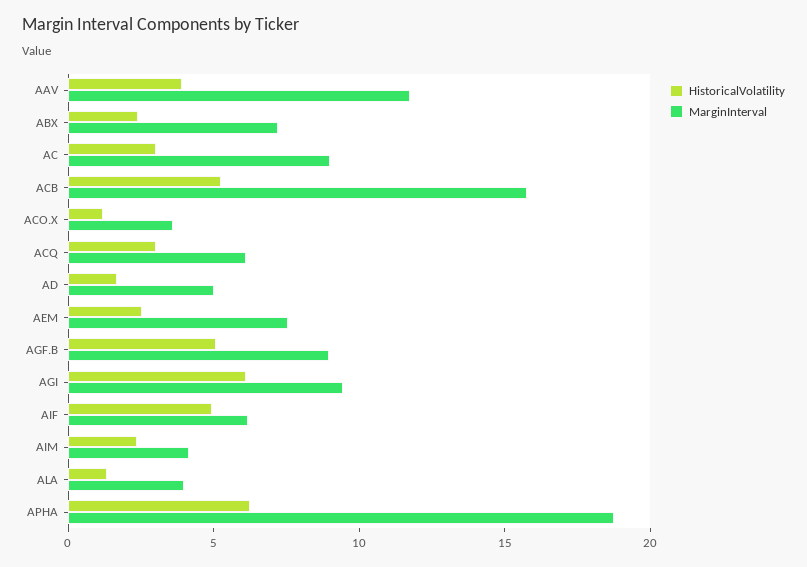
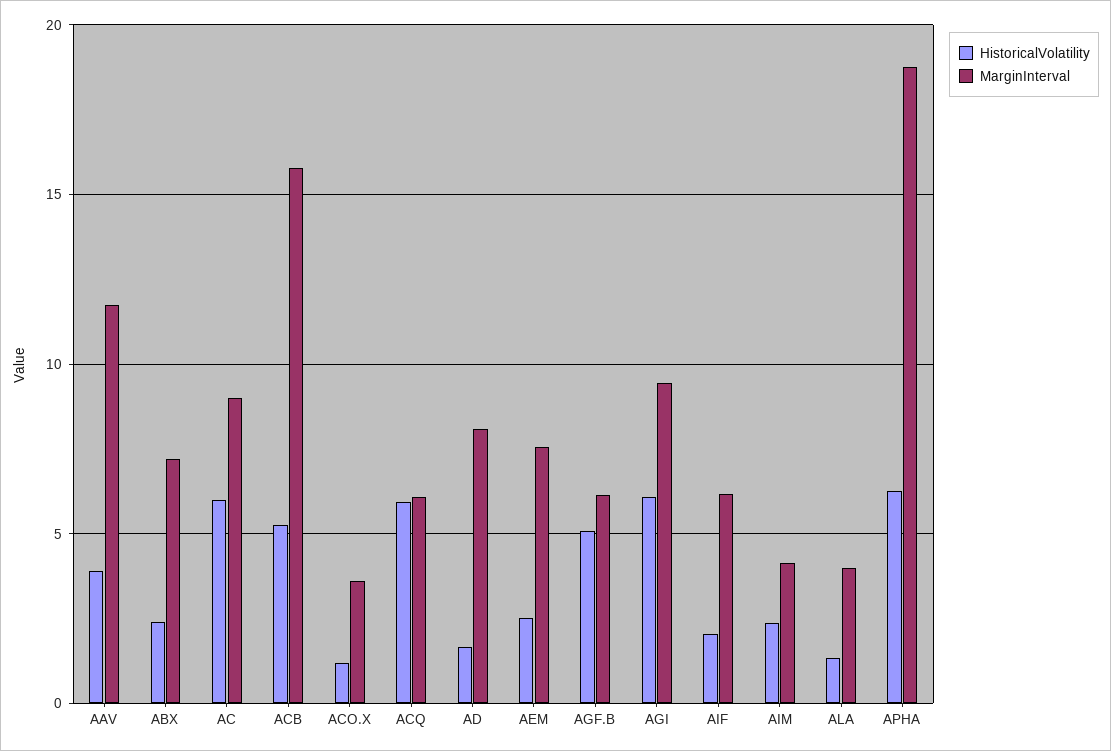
  {
    "HistoricalVolatility": {
      "AAV": 4,
      "ABX": 2.5,
-     "AC": 3,
+     "AC": 6,
      "ACB": 5.5,
      "ACO.X": 1,
-     "ACQ": 3,
+     "ACQ": 6,
      "AD": 1.5,
      "AEM": 2.5,
      "AGF.B": 5,
      "AGI": 6,
-     "AIF": 5,
+     "AIF": 2,
      "AIM": 2.5,
      "ALA": 1.5,
      "APHA": 6.5
    },
    "MarginInterval": {
      "AAV": 12,
      "ABX": 7,
      "AC": 9,
      "ACB": 16,
      "ACO.X": 3.5,
      "ACQ": 6,
-     "AD": 5,
+     "AD": 8,
      "AEM": 7.5,
-     "AGF.B": 9,
+     "AGF.B": 6,
      "AGI": 9.5,
      "AIF": 6,
      "AIM": 4,
      "ALA": 4,
      "APHA": 19
    }
  }

